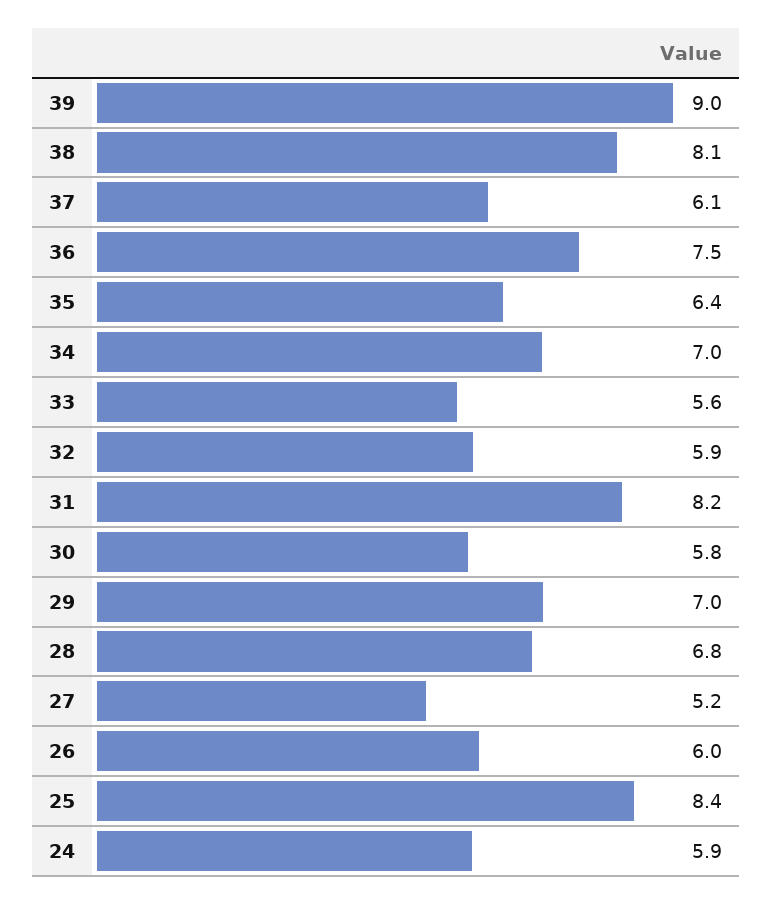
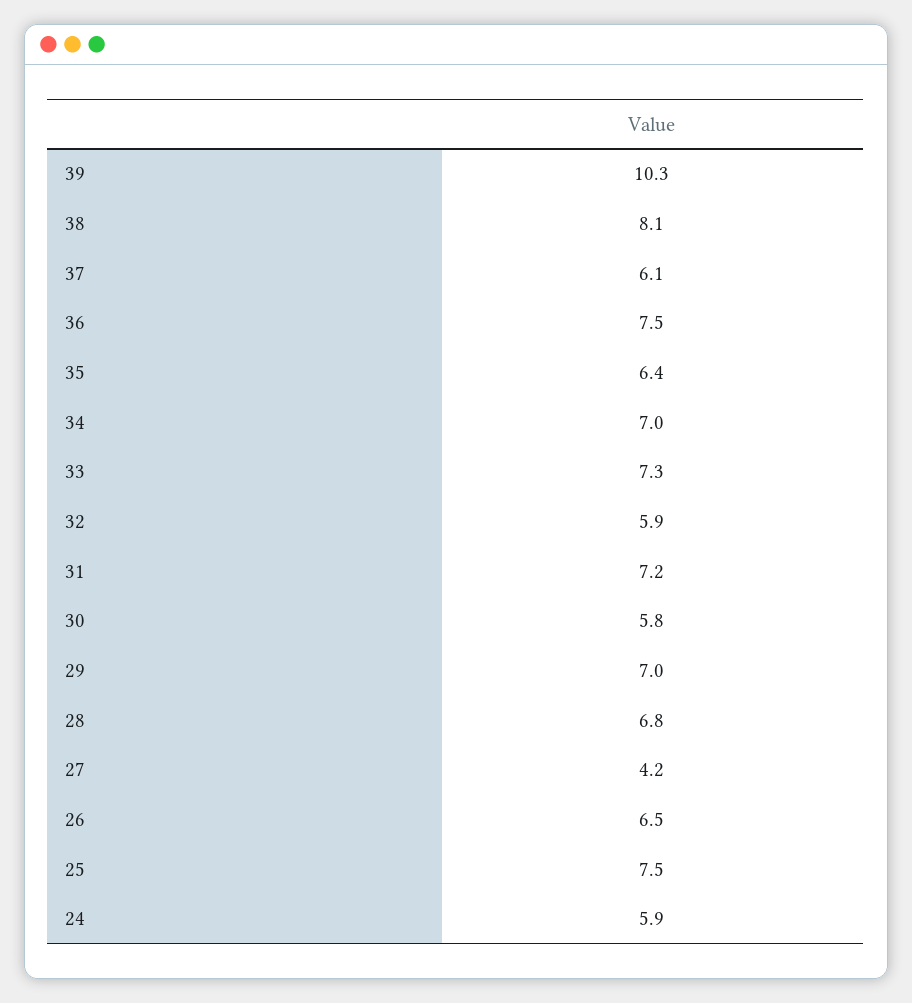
  {
-   "39": 9,
+   "39": 10.3,
    "38": 8.1,
    "37": 6.1,
    "36": 7.5,
    "35": 6.4,
    "34": 7,
-   "33": 5.6,
+   "33": 7.3,
    "32": 5.9,
-   "31": 8.2,
+   "31": 7.2,
    "30": 5.8,
    "29": 7,
    "28": 6.8,
-   "27": 5.2,
+   "27": 4.2,
-   "26": 6,
+   "26": 6.5,
-   "25": 8.4,
+   "25": 7.5,
    "24": 5.9
  }

